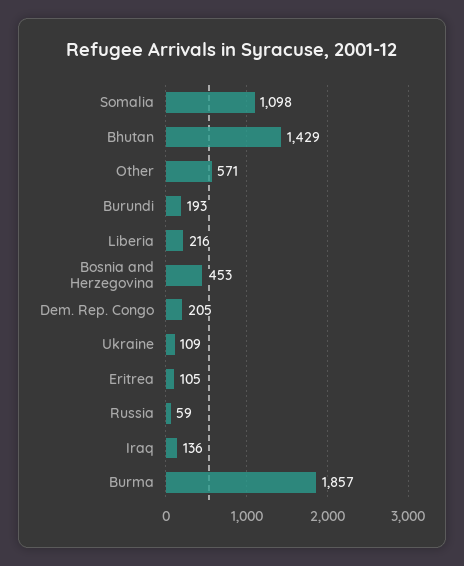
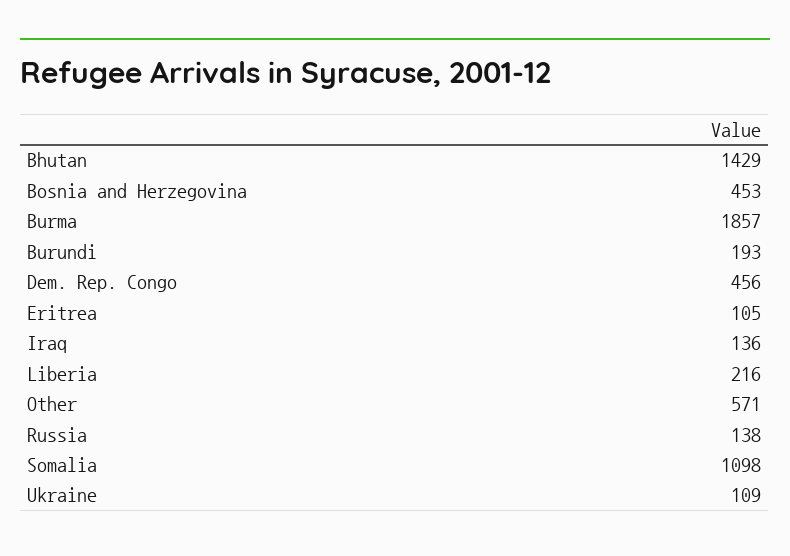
  {
    "Somalia": 1098,
    "Bhutan": 1429,
    "Other": 571,
    "Burundi": 193,
    "Liberia": 216,
    "Bosnia and Herzegovina": 453,
-   "Dem. Rep. Congo": 205,
+   "Dem. Rep. Congo": 456,
    "Ukraine": 109,
    "Eritrea": 105,
-   "Russia": 59,
+   "Russia": 138,
    "Iraq": 136,
    "Burma": 1857
  }

